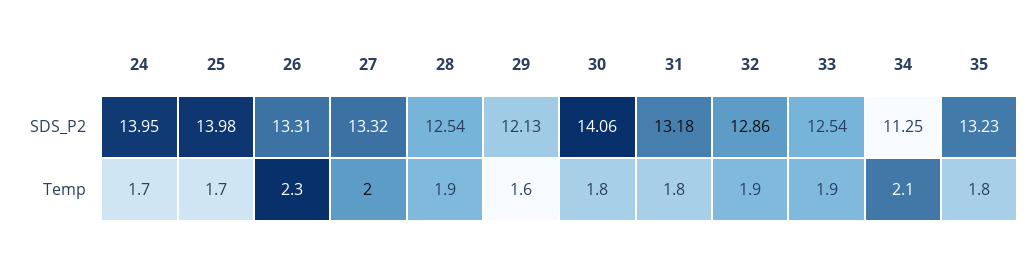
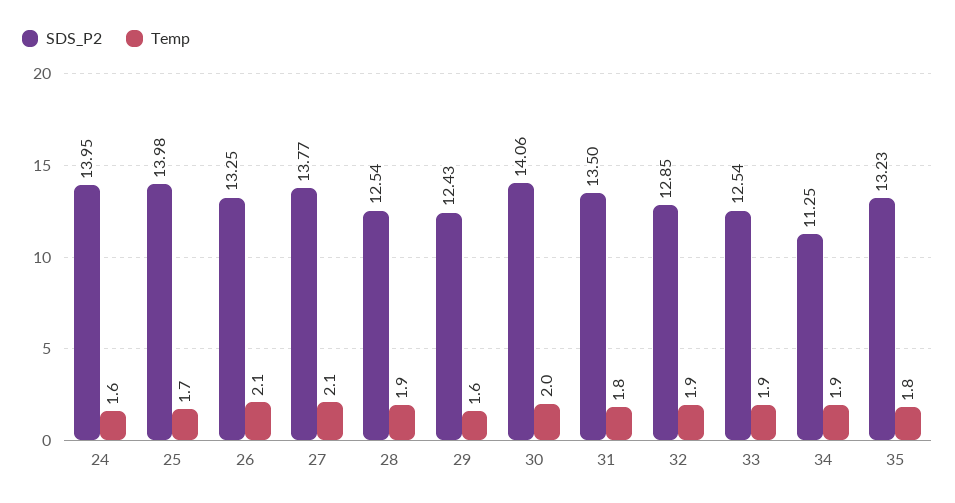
  {
    "SDS_P2": {
      "24": 13.95,
      "25": 13.98,
-     "26": 13.31,
+     "26": 13.25,
-     "27": 13.32,
+     "27": 13.77,
      "28": 12.54,
-     "29": 12.13,
+     "29": 12.43,
      "30": 14.06,
-     "31": 13.18,
+     "31": 13.5,
-     "32": 12.86,
+     "32": 12.85,
      "33": 12.54,
      "34": 11.25,
      "35": 13.23
    },
    "Temp": {
-     "24": 1.7,
+     "24": 1.6,
      "25": 1.7,
-     "26": 2.3,
+     "26": 2.1,
-     "27": 2,
+     "27": 2.1,
      "28": 1.9,
      "29": 1.6,
-     "30": 1.8,
+     "30": 2,
      "31": 1.8,
      "32": 1.9,
      "33": 1.9,
-     "34": 2.1,
+     "34": 1.9,
      "35": 1.8
    }
  }

